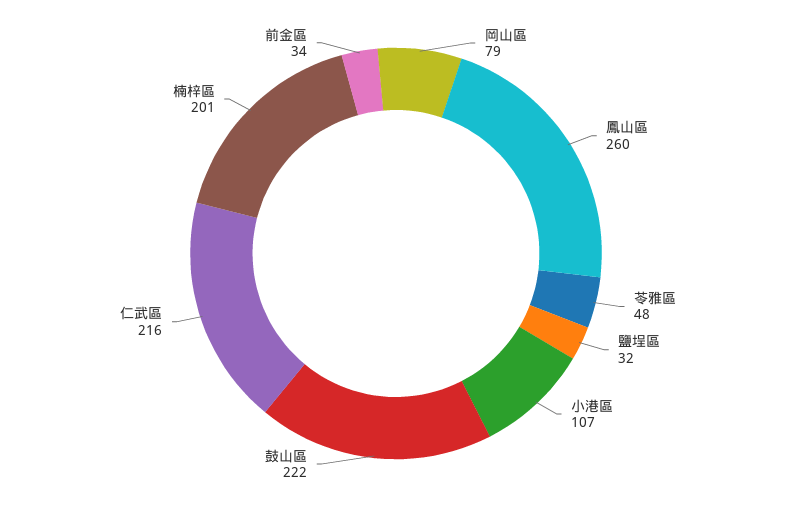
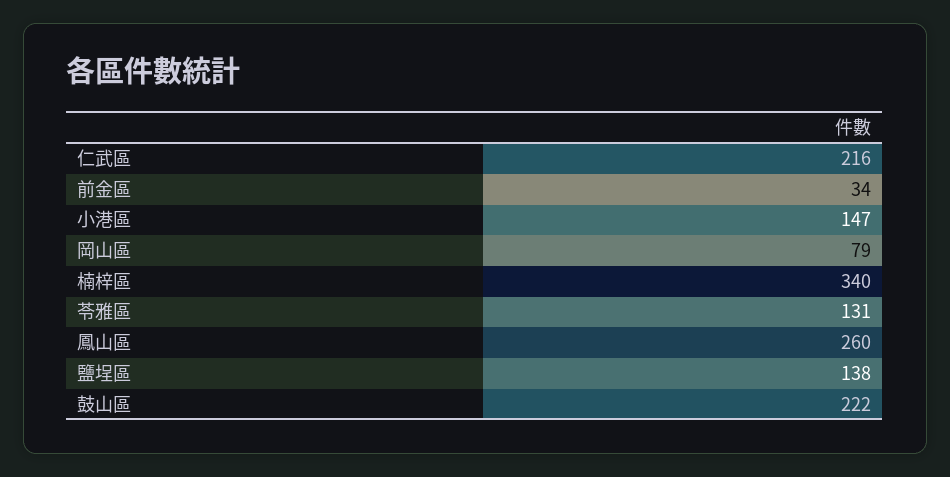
  {
    "岡山區": 79,
    "鳳山區": 260,
-   "苓雅區": 48,
+   "苓雅區": 131,
-   "鹽埕區": 32,
+   "鹽埕區": 138,
-   "小港區": 107,
+   "小港區": 147,
    "鼓山區": 222,
    "仁武區": 216,
-   "楠梓區": 201,
+   "楠梓區": 340,
    "前金區": 34
  }

